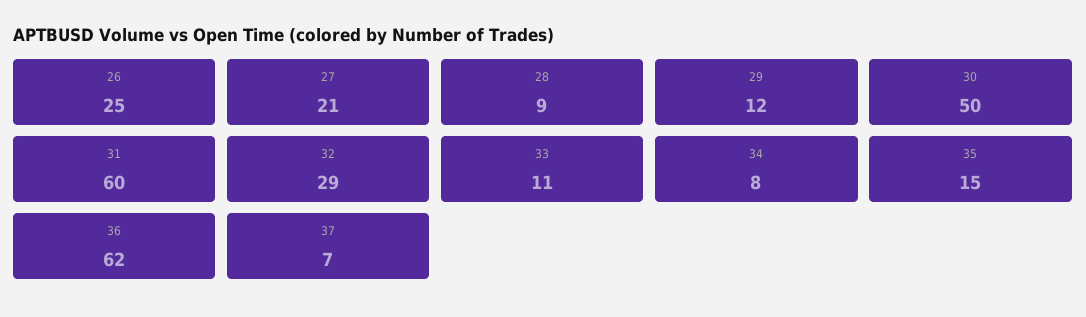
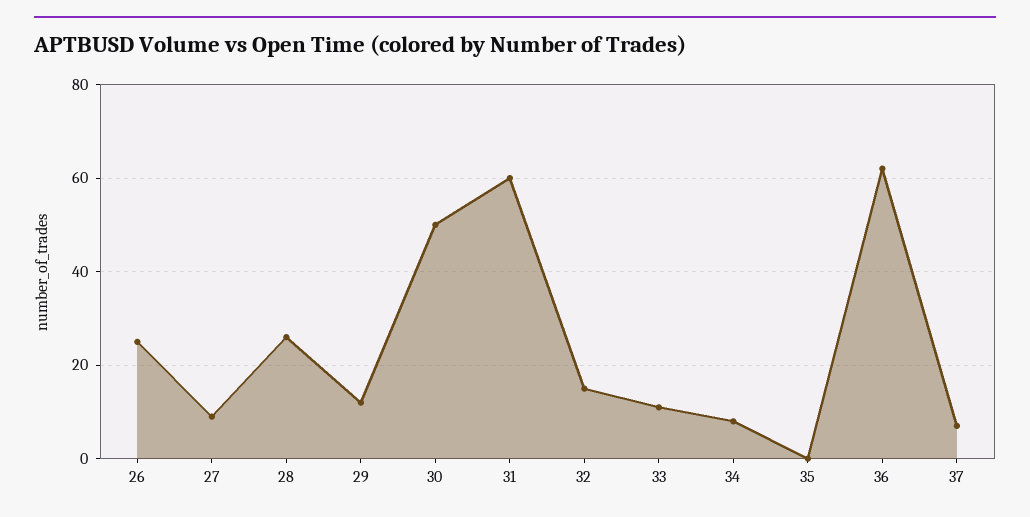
  {
    "26": 25,
-   "27": 21,
+   "27": 10,
-   "28": 9,
+   "28": 25,
    "29": 12,
    "30": 50,
    "31": 60,
-   "32": 29,
+   "32": 15,
    "33": 11,
    "34": 8,
-   "35": 15,
+   "35": 0,
    "36": 62,
    "37": 7
  }

